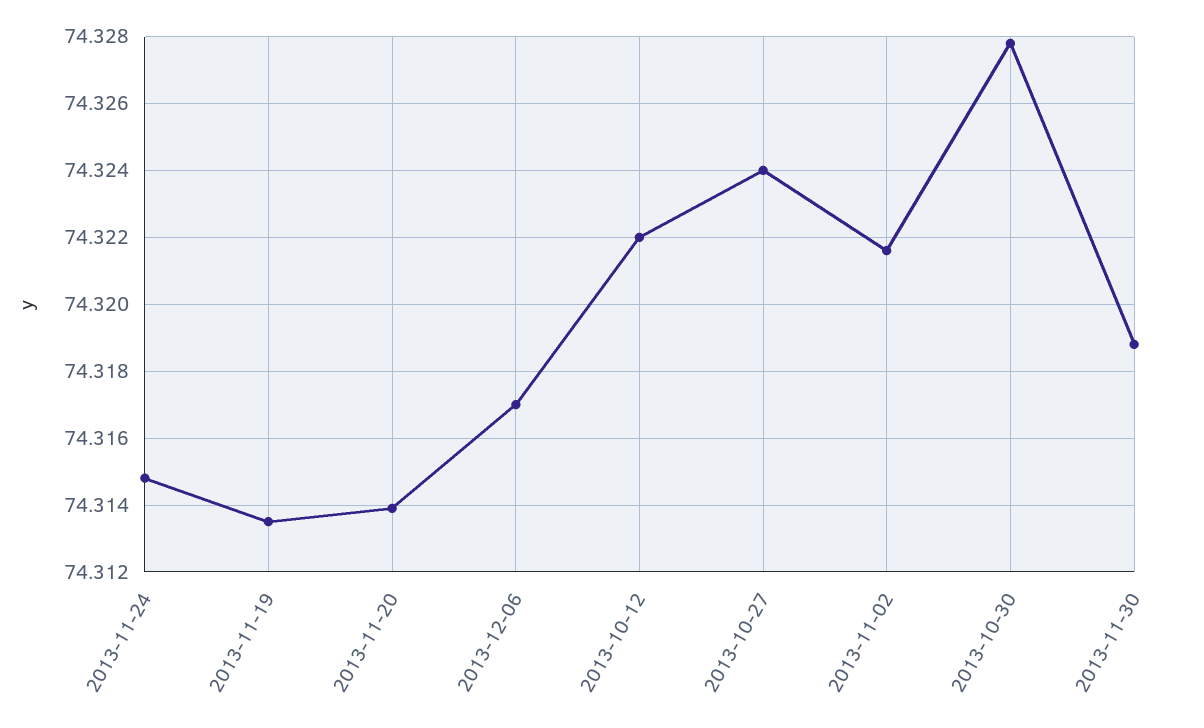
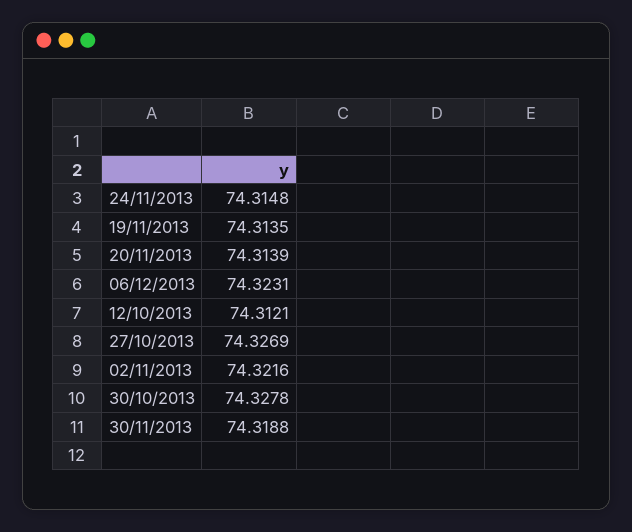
  {
    "2013-11-24": 74.3148,
    "2013-11-19": 74.3135,
    "2013-11-20": 74.3139,
-   "2013-12-06": 74.317,
+   "2013-12-06": 74.3231,
-   "2013-10-12": 74.322,
+   "2013-10-12": 74.3121,
-   "2013-10-27": 74.324,
+   "2013-10-27": 74.3269,
    "2013-11-02": 74.3216,
    "2013-10-30": 74.3278,
    "2013-11-30": 74.3188
  }

